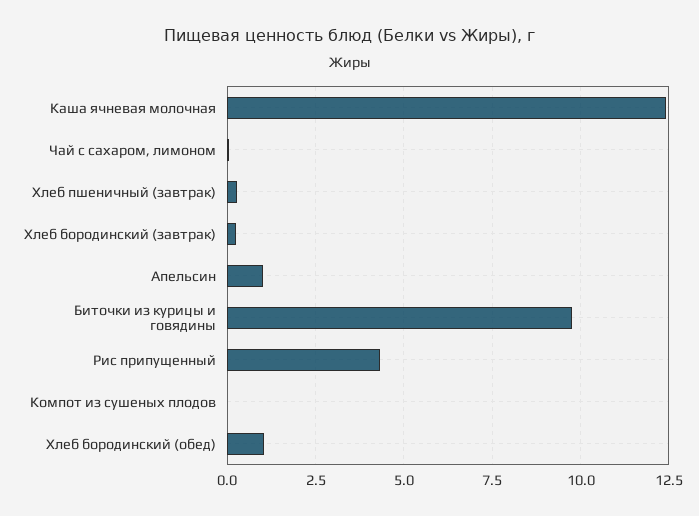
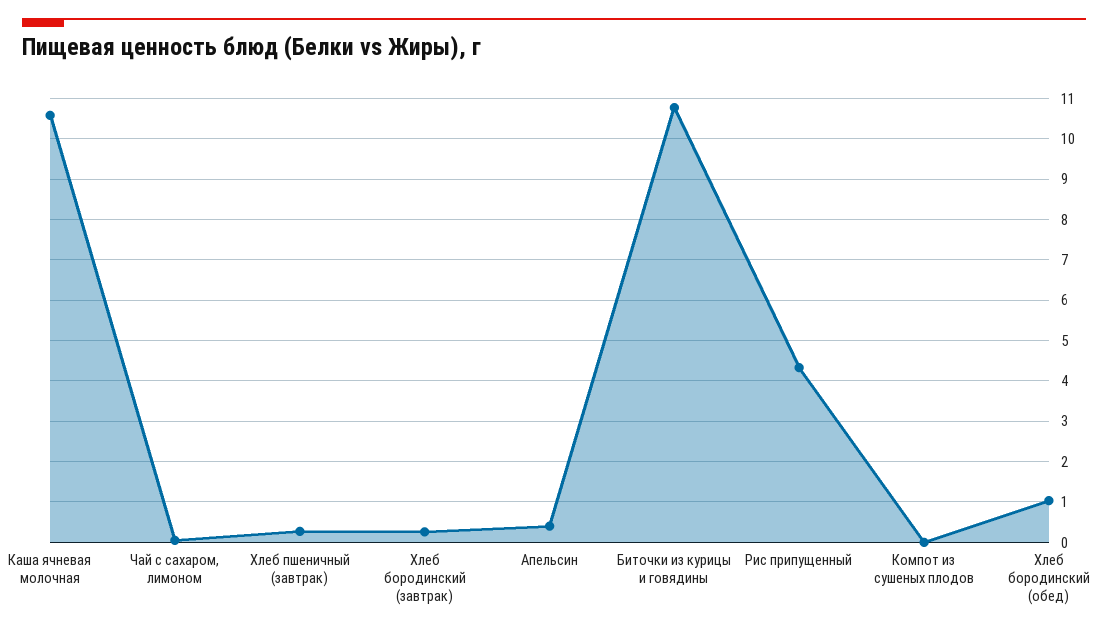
  {
-   "Каша ячневая молочная": 12.5,
+   "Каша ячневая молочная": 10.6,
    "Чай с сахаром, лимоном": 0,
    "Хлеб пшеничный (завтрак)": 0.2,
    "Хлеб бородинский (завтрак)": 0.2,
-   "Апельсин": 1,
+   "Апельсин": 0.4,
-   "Биточки из курицы и говядины": 9.75,
+   "Биточки из курицы и говядины": 10.8,
    "Рис припущенный": 4.4,
    "Компот из сушеных плодов": 0,
    "Хлеб бородинский (обед)": 1
  }

